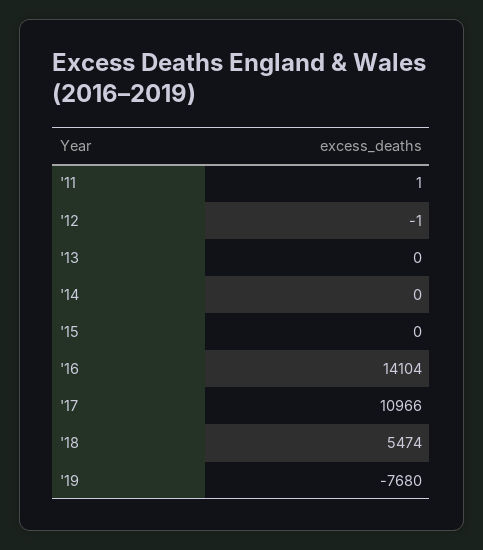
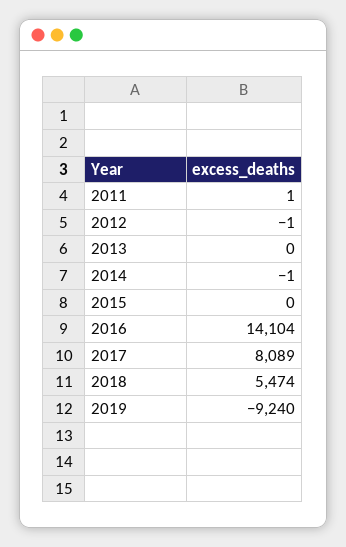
  {
    "'11": 1,
    "'12": -1,
    "'13": 0,
-   "'14": 0,
+   "'14": -1,
    "'15": 0,
    "'16": 14104,
-   "'17": 10966,
+   "'17": 8089,
    "'18": 5474,
-   "'19": -7680
+   "'19": -9240
  }

